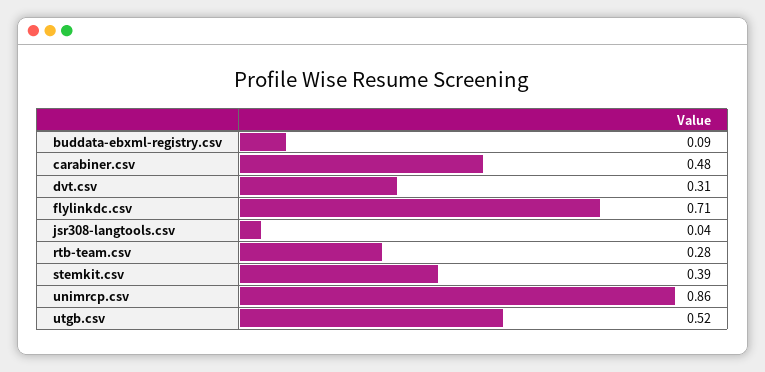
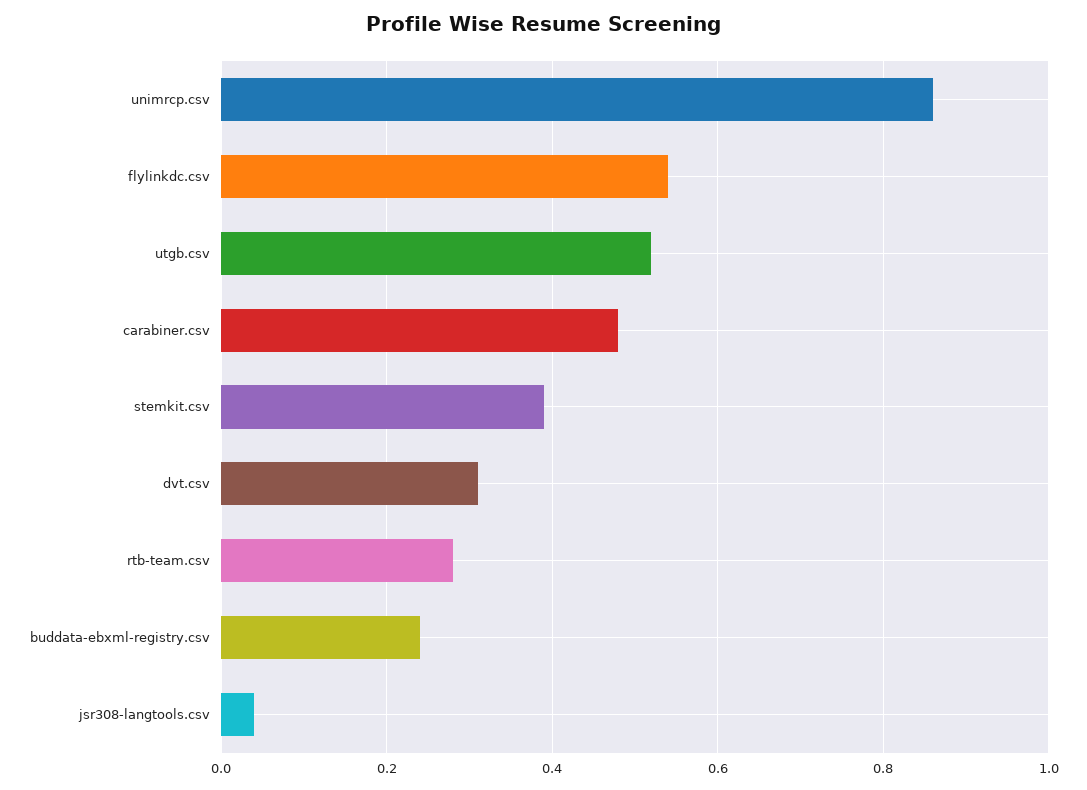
  {
-   "buddata-ebxml-registry.csv": 0.09,
+   "buddata-ebxml-registry.csv": 0.25,
    "carabiner.csv": 0.48,
    "dvt.csv": 0.31,
-   "flylinkdc.csv": 0.71,
+   "flylinkdc.csv": 0.55,
    "jsr308-langtools.csv": 0.04,
    "rtb-team.csv": 0.28,
    "stemkit.csv": 0.39,
    "unimrcp.csv": 0.86,
    "utgb.csv": 0.52
  }

